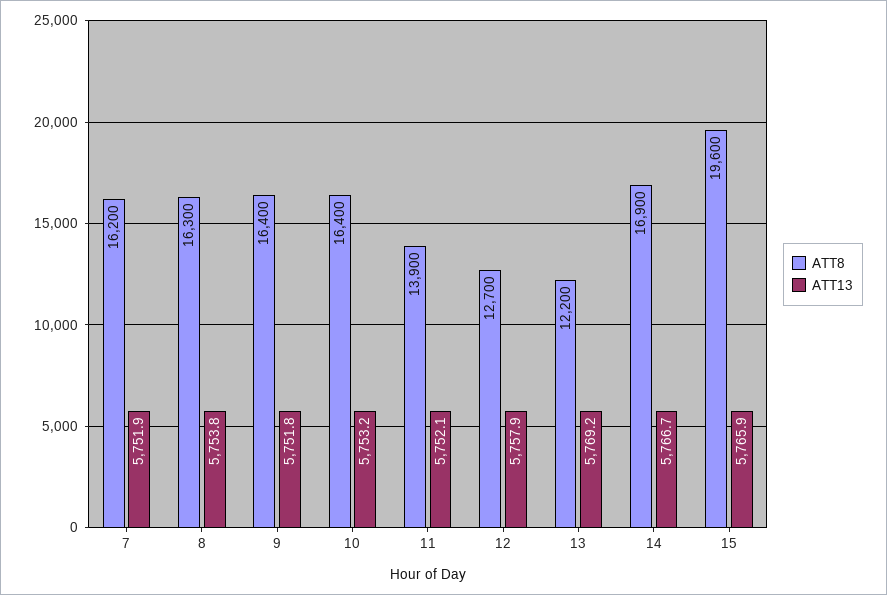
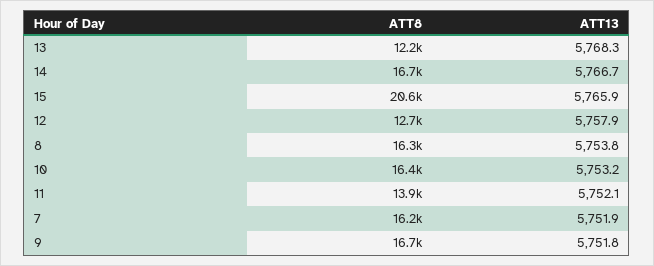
  {
    "ATT8": {
      "7": 16200,
      "8": 16300,
-     "9": 16400,
+     "9": 16700,
      "10": 16400,
      "11": 13900,
      "12": 12700,
      "13": 12200,
-     "14": 16900,
+     "14": 16700,
-     "15": 19600
+     "15": 20600
    },
    "ATT13": {
      "7": 5751.9,
      "8": 5753.8,
      "9": 5751.8,
      "10": 5753.2,
      "11": 5752.1,
      "12": 5757.9,
-     "13": 5769.2,
+     "13": 5768.3,
      "14": 5766.7,
      "15": 5765.9
    }
  }

